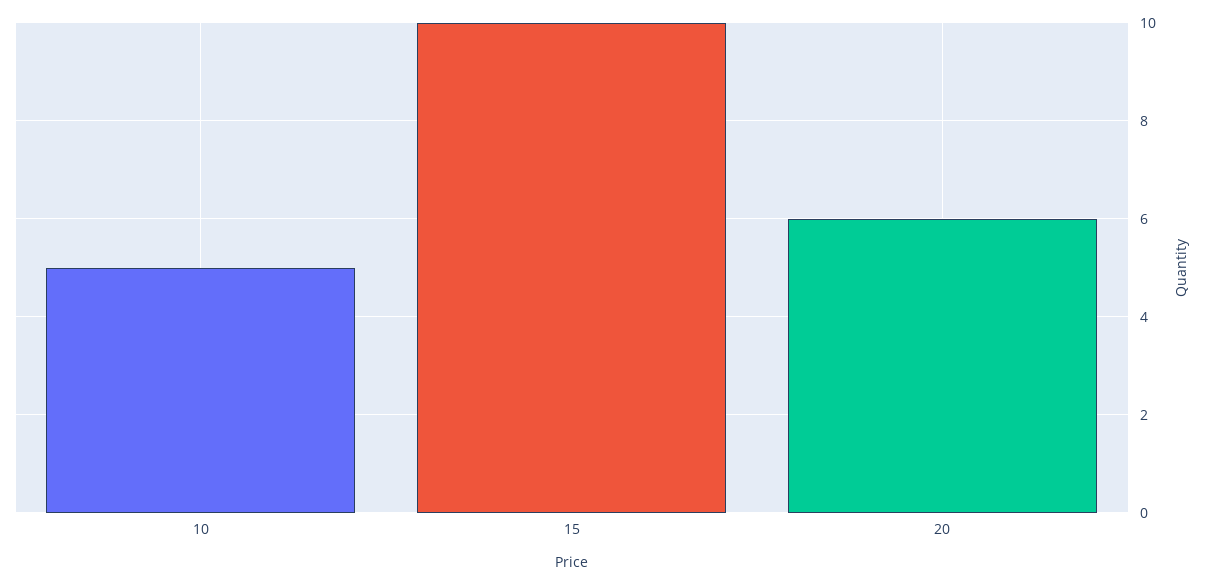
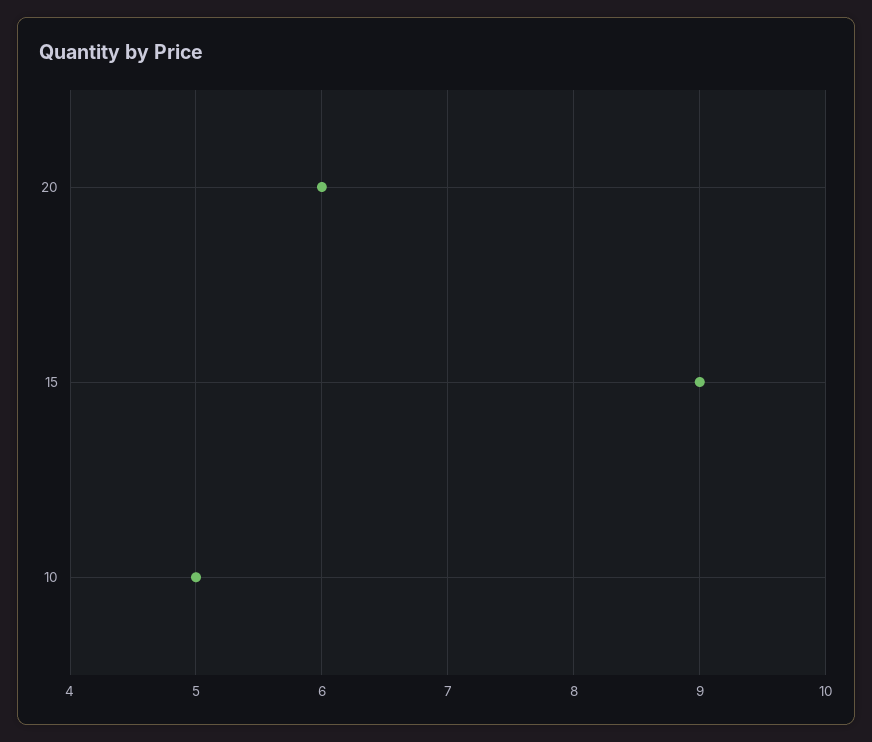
  {
    "10": 5,
-   "15": 10,
+   "15": 9,
    "20": 6
  }

